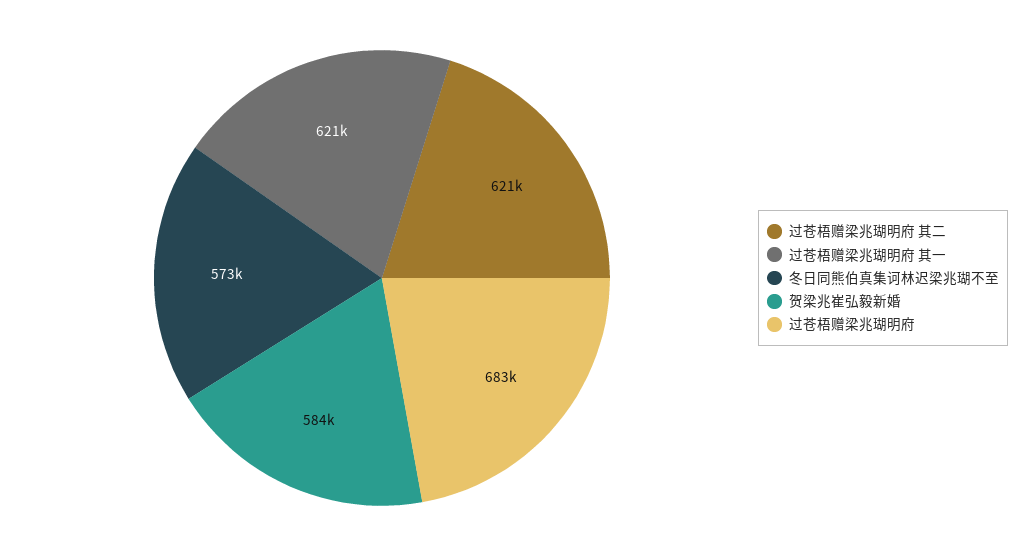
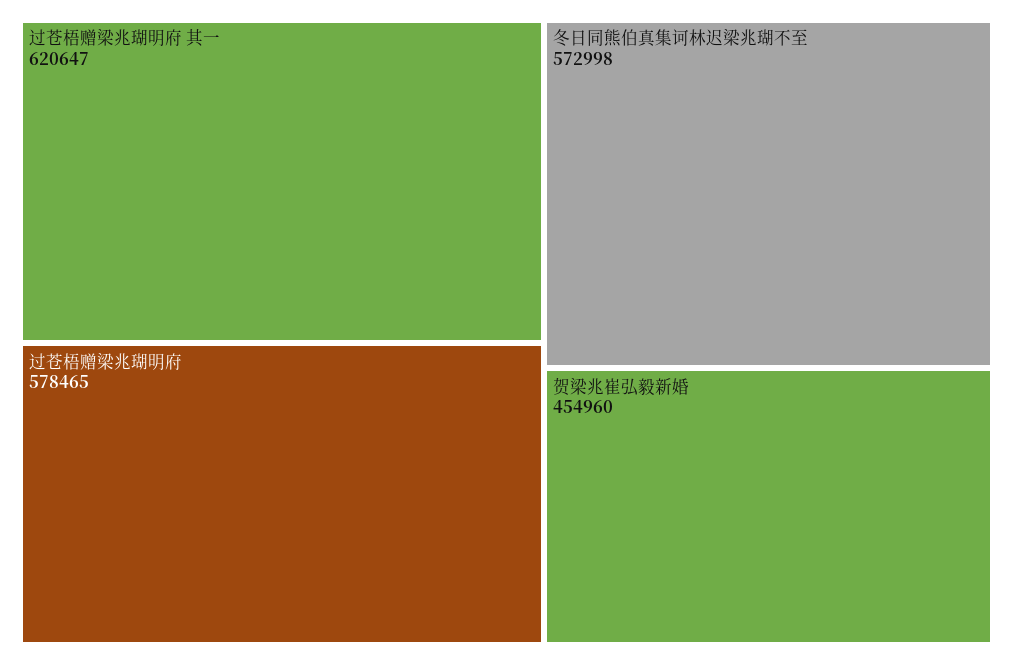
  {
-   "过苍梧赠梁兆瑚明府 其二": 621000,
    "过苍梧赠梁兆瑚明府 其一": 620647,
    "冬日同熊伯真集诃林迟梁兆瑚不至": 572998,
-   "贺梁兆崔弘毅新婚": 584000,
+   "贺梁兆崔弘毅新婚": 454960,
-   "过苍梧赠梁兆瑚明府": 683000
+   "过苍梧赠梁兆瑚明府": 578465
  }

